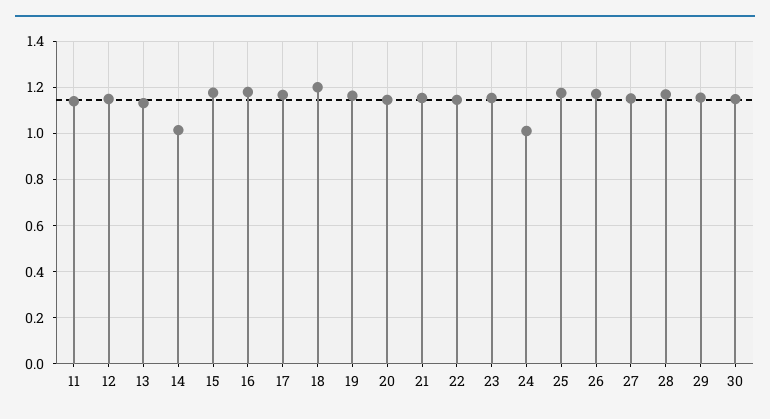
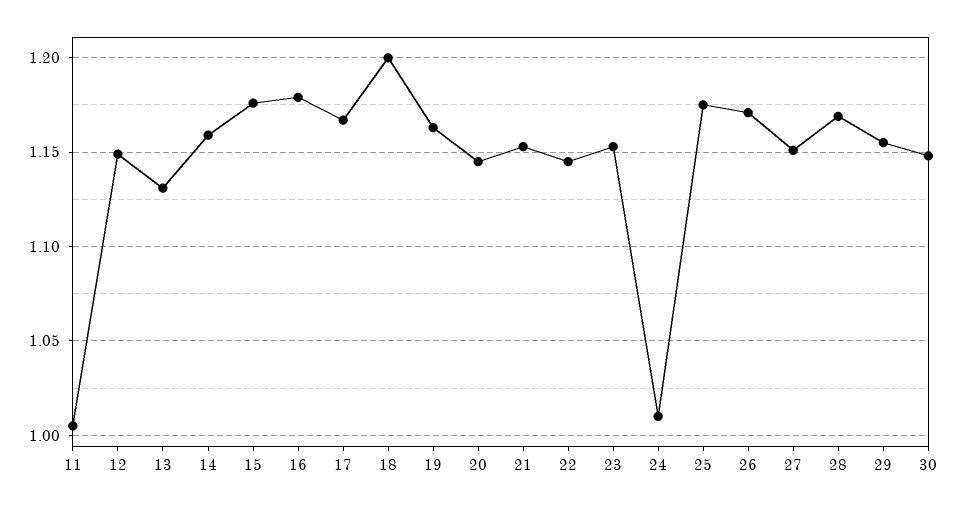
  {
-   "11": 1.15,
+   "11": 1.005,
    "12": 1.15,
    "13": 1.13,
-   "14": 1,
+   "14": 1.16,
    "15": 1.175,
    "16": 1.18,
    "17": 1.165,
    "18": 1.2,
    "19": 1.165,
    "20": 1.145,
    "21": 1.155,
    "22": 1.145,
    "23": 1.155,
    "24": 1.01,
    "25": 1.175,
    "26": 1.17,
    "27": 1.15,
    "28": 1.17,
    "29": 1.155,
    "30": 1.15
  }

